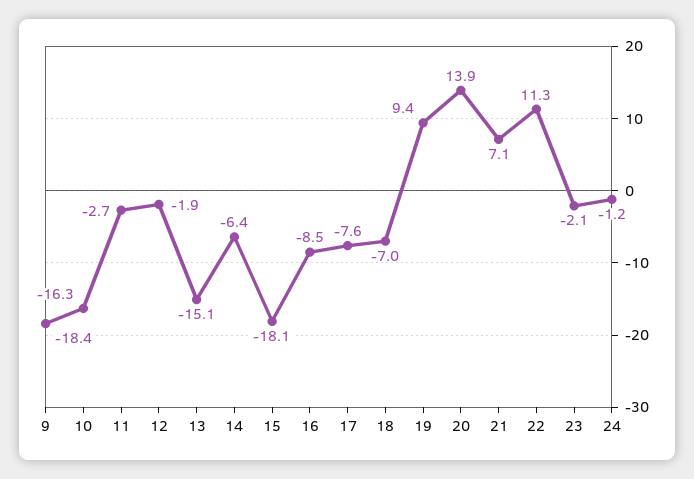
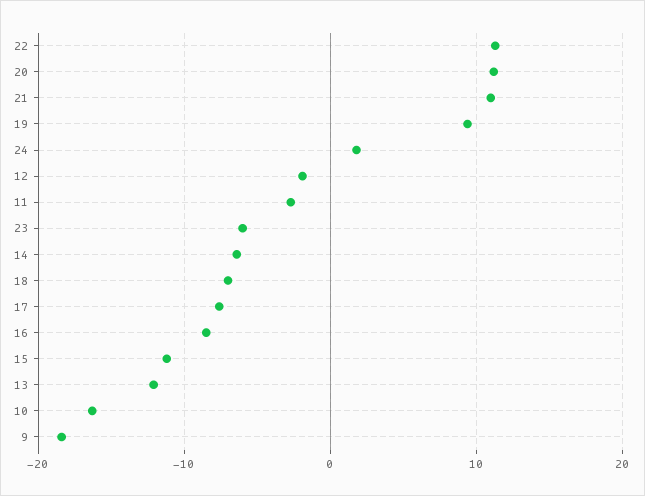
  {
    "9": -18.4,
    "10": -16.3,
    "11": -2.7,
    "12": -1.9,
-   "13": -15.1,
+   "13": -12,
    "14": -6.4,
-   "15": -18.1,
+   "15": -11,
    "16": -8.5,
    "17": -7.6,
    "18": -7,
    "19": 9.4,
-   "20": 13.9,
+   "20": 11,
-   "21": 7.1,
+   "21": 11,
    "22": 11.3,
-   "23": -2.1,
+   "23": -6,
-   "24": -1.2
+   "24": 2
  }

